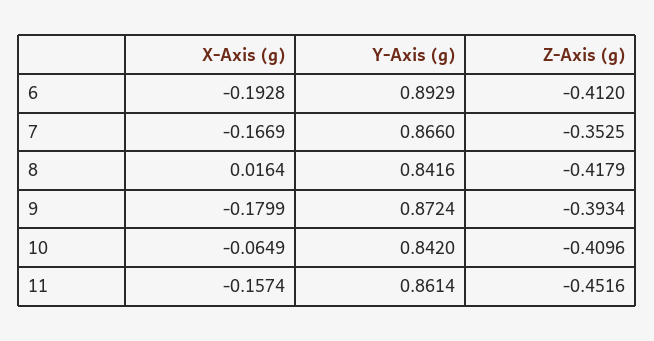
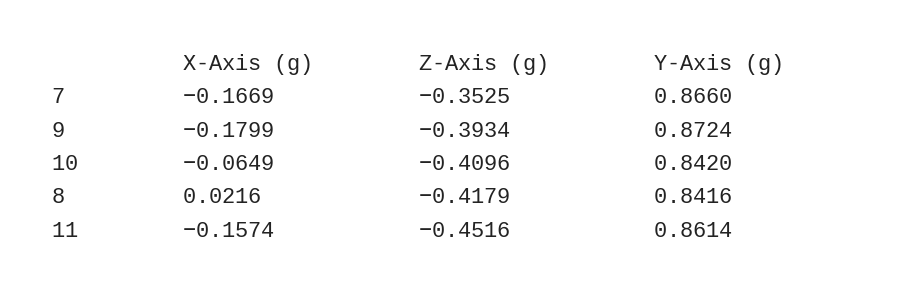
  {
    "X-Axis (g)": {
-     "6": -0.1928,
      "7": -0.1669,
-     "8": 0.0164,
+     "8": 0.0216,
      "9": -0.1799,
      "10": -0.0649,
      "11": -0.1574
    },
    "Y-Axis (g)": {
-     "6": 0.8929,
      "7": 0.866,
      "8": 0.8416,
      "9": 0.8724,
      "10": 0.842,
      "11": 0.8614
    },
    "Z-Axis (g)": {
-     "6": -0.412,
      "7": -0.3525,
      "8": -0.4179,
      "9": -0.3934,
      "10": -0.4096,
      "11": -0.4516
    }
  }

